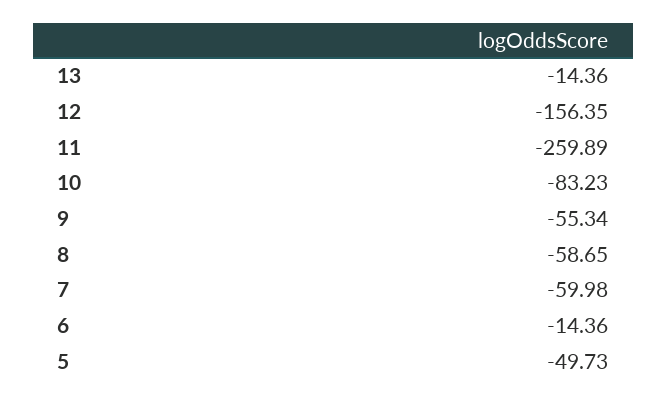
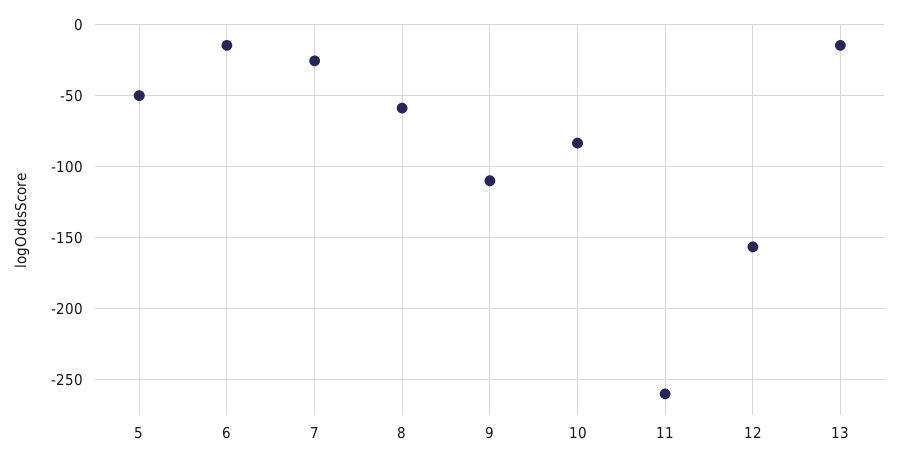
  {
    "13": -14.36,
    "12": -156.35,
    "11": -259.89,
    "10": -83.23,
-   "9": -55.34,
+   "9": -110,
    "8": -58.65,
-   "7": -59.98,
+   "7": -25,
    "6": -14.36,
    "5": -49.73
  }

